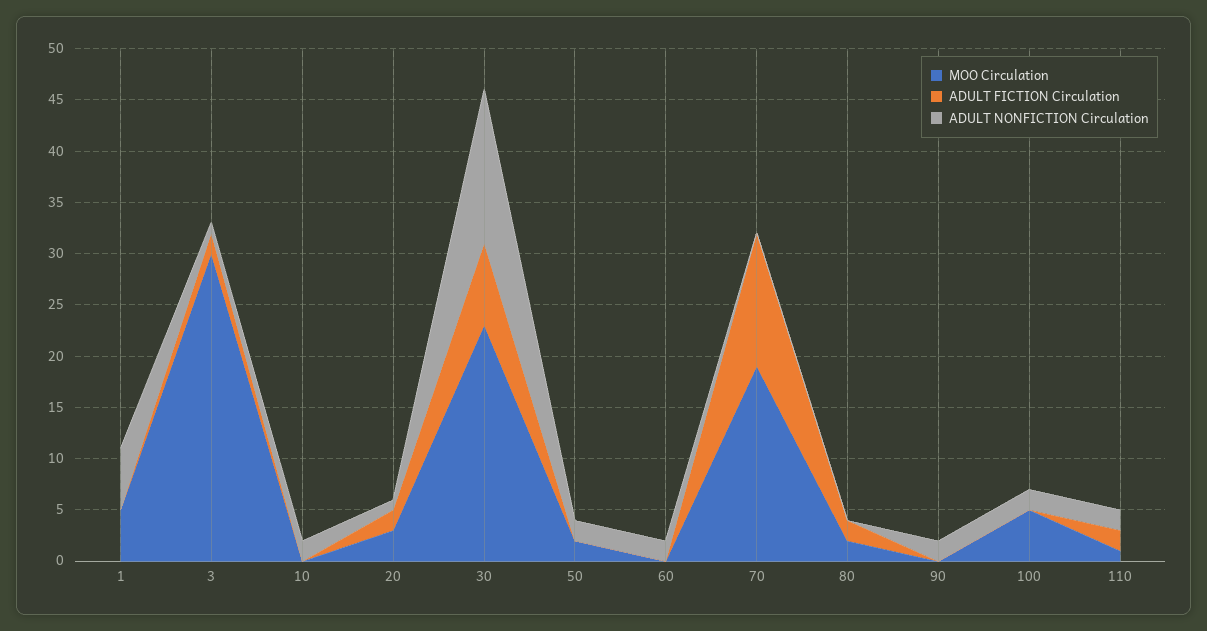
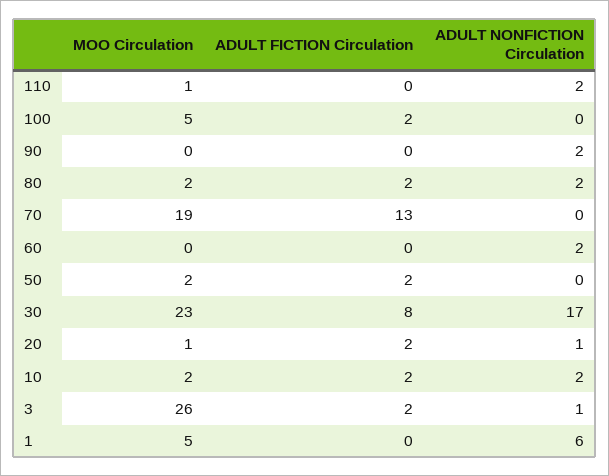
  {
    "MOO Circulation": {
      "1": 5,
-     "3": 30,
+     "3": 26,
-     "10": 0,
+     "10": 2,
-     "20": 3,
+     "20": 1,
      "30": 23,
      "50": 2,
      "60": 0,
      "70": 19,
      "80": 2,
      "90": 0,
      "100": 5,
      "110": 1
    },
    "ADULT FICTION Circulation": {
      "1": 0,
      "3": 2,
-     "10": 0,
+     "10": 2,
      "20": 2,
      "30": 8,
-     "50": 0,
+     "50": 2,
      "60": 0,
      "70": 13,
      "80": 2,
      "90": 0,
-     "100": 0,
+     "100": 2,
-     "110": 2
+     "110": 0
    },
    "ADULT NONFICTION Circulation": {
      "1": 6,
      "3": 1,
      "10": 2,
      "20": 1,
-     "30": 15,
+     "30": 17,
-     "50": 2,
+     "50": 0,
      "60": 2,
      "70": 0,
-     "80": 0,
+     "80": 2,
      "90": 2,
-     "100": 2,
+     "100": 0,
      "110": 2
    }
  }

